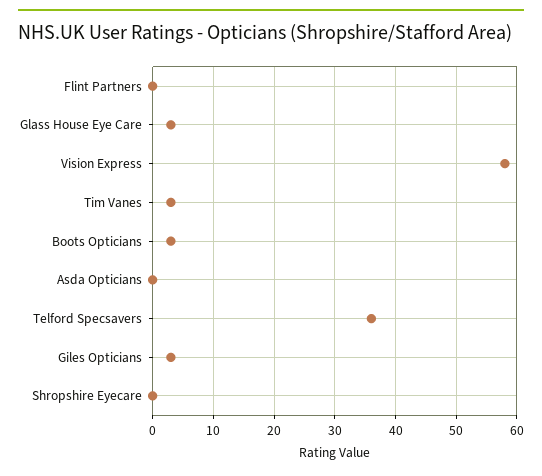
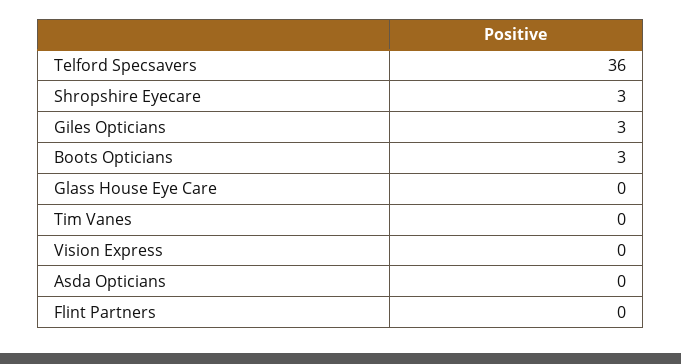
  {
    "Flint Partners": 0,
-   "Glass House Eye Care": 3,
+   "Glass House Eye Care": 0,
-   "Vision Express": 58,
+   "Vision Express": 0,
-   "Tim Vanes": 3,
+   "Tim Vanes": 0,
    "Boots Opticians": 3,
    "Asda Opticians": 0,
    "Telford Specsavers": 36,
    "Giles Opticians": 3,
-   "Shropshire Eyecare": 0
+   "Shropshire Eyecare": 3
  }

